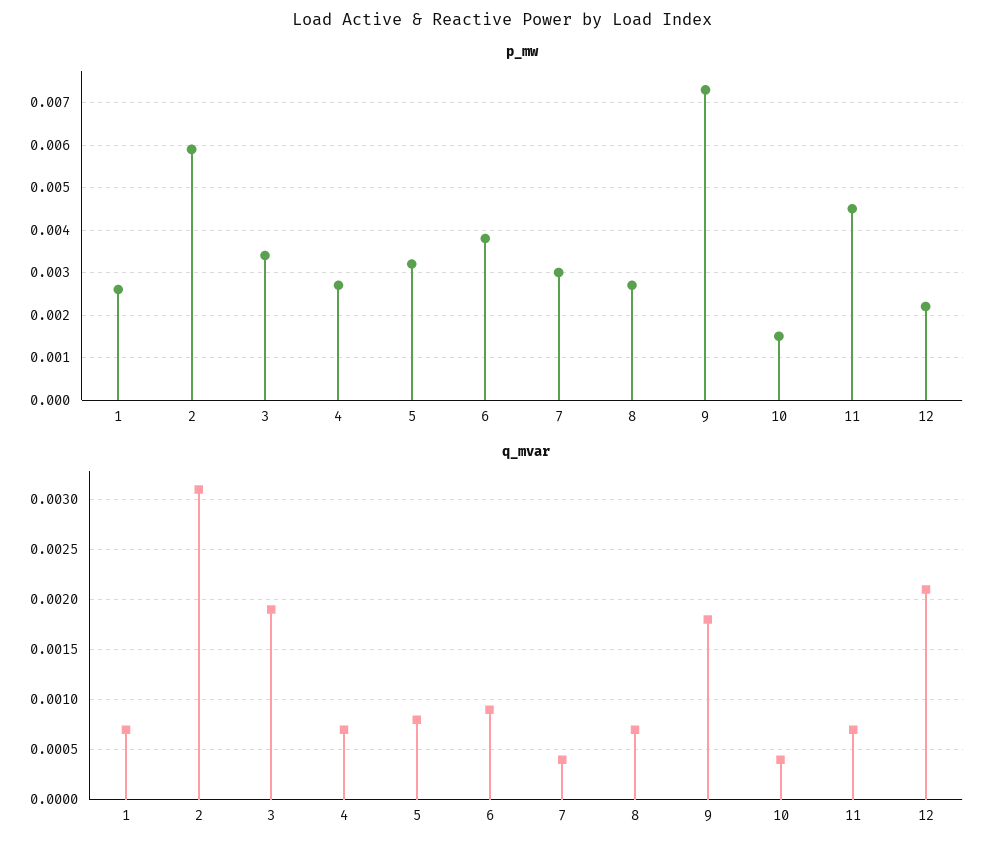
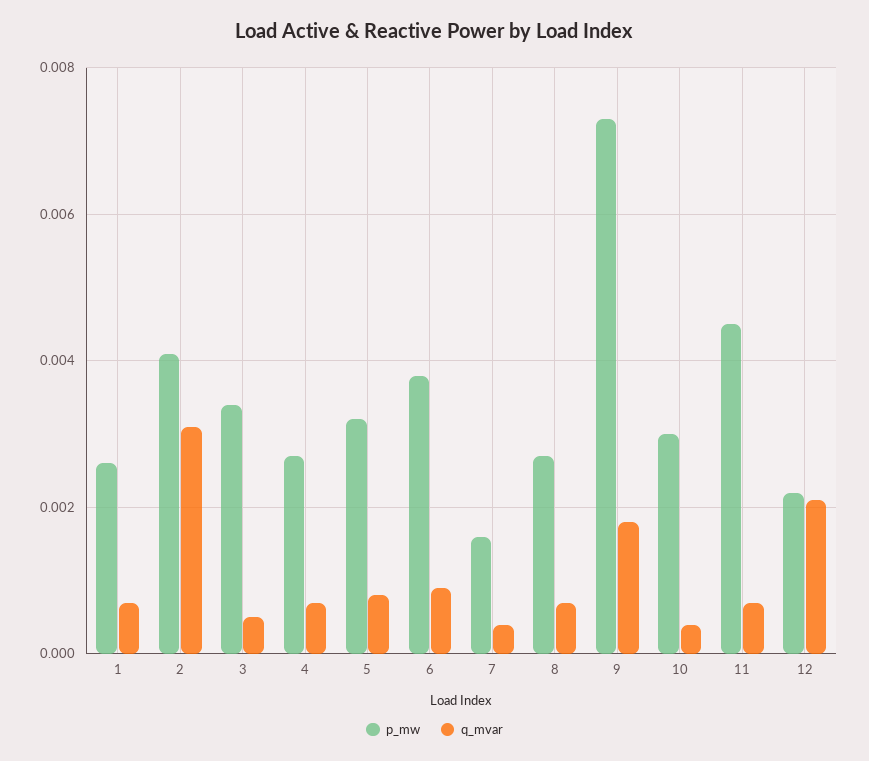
  {
    "p_mw": {
      "1": 0.0025,
-     "2": 0.006,
+     "2": 0.004,
      "3": 0.0035,
      "4": 0.0025,
      "5": 0.003,
      "6": 0.004,
-     "7": 0.003,
+     "7": 0.0015,
      "8": 0.0025,
      "9": 0.0075,
-     "10": 0.0015,
+     "10": 0.003,
      "11": 0.0045,
      "12": 0.002
    },
    "q_mvar": {
      "1": 0.0007,
      "2": 0.0031,
-     "3": 0.0019,
+     "3": 0.0005,
      "4": 0.0007,
      "5": 0.0008,
      "6": 0.0009,
      "7": 0.0004,
      "8": 0.0007,
      "9": 0.0018,
      "10": 0.0004,
      "11": 0.0007,
      "12": 0.0021
    }
  }

